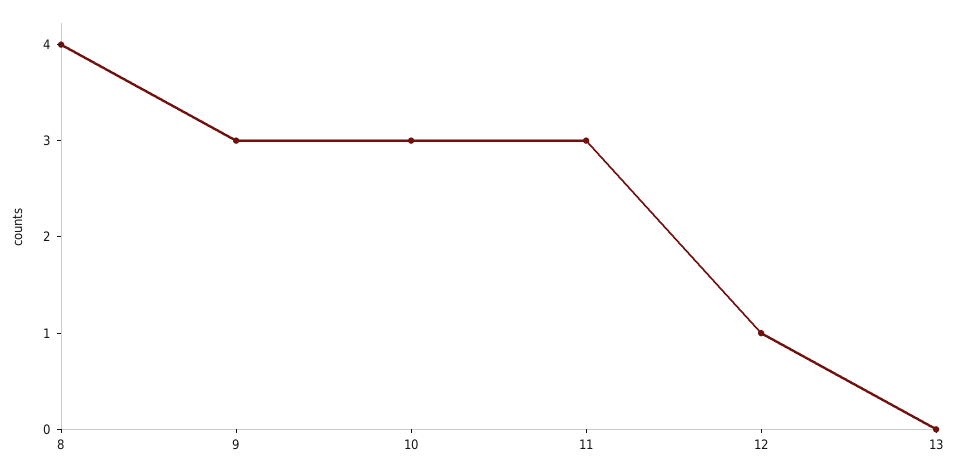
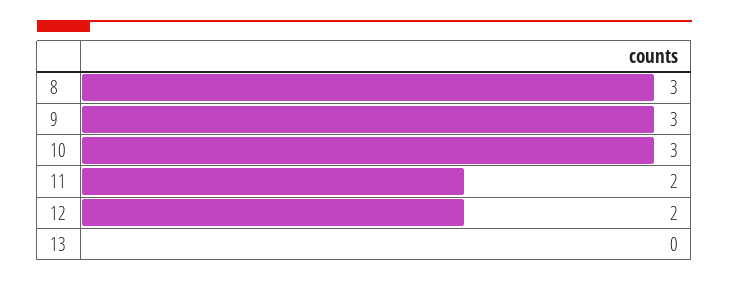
  {
-   "8": 4,
+   "8": 3,
    "9": 3,
    "10": 3,
-   "11": 3,
+   "11": 2,
-   "12": 1,
+   "12": 2,
    "13": 0
  }

